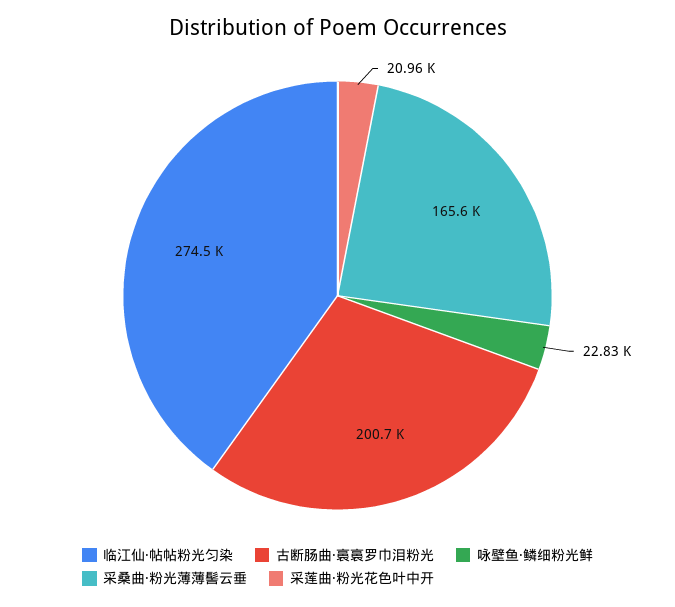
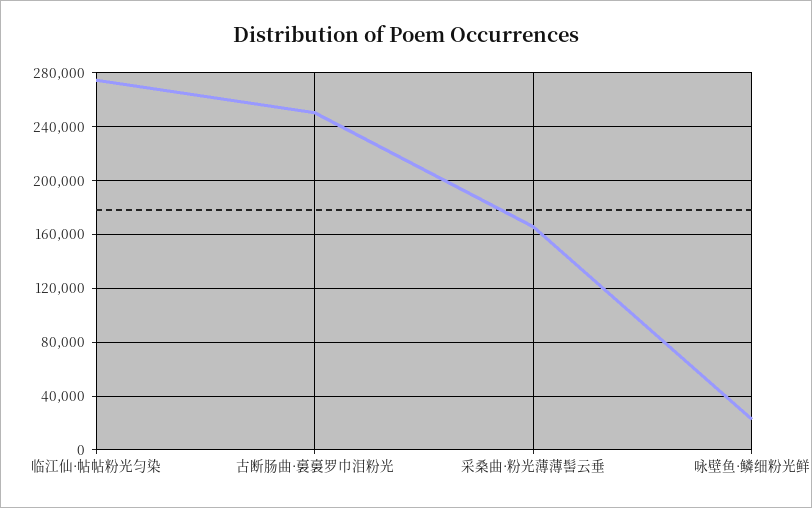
  {
    "临江仙·帖帖粉光匀染": 274500,
-   "古断肠曲·裛裛罗巾泪粉光": 200700,
+   "古断肠曲·裛裛罗巾泪粉光": 250000,
    "咏壁鱼·鳞细粉光鲜": 22830,
-   "采桑曲·粉光薄薄髻云垂": 165600,
+   "采桑曲·粉光薄薄髻云垂": 165600
-   "采莲曲·粉光花色叶中开": 20960
  }

